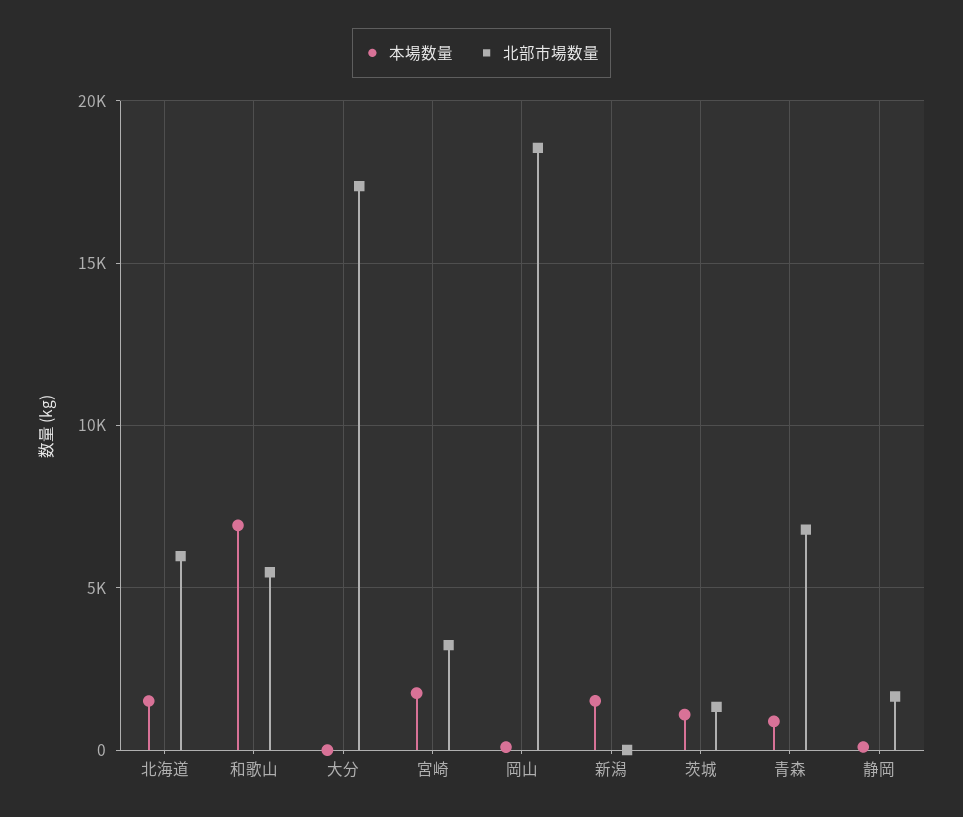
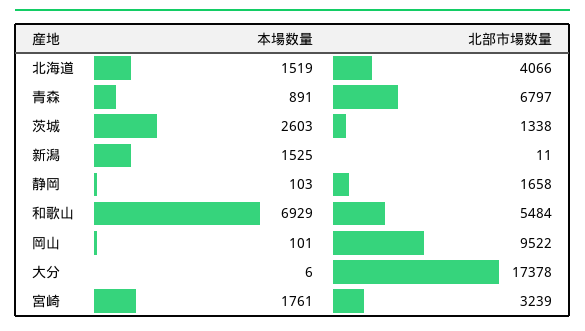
  {
    "本場数量": {
      "北海道": 1519,
      "和歌山": 6929,
      "大分": 6,
      "宮崎": 1761,
      "岡山": 101,
      "新潟": 1525,
-     "茨城": 1000,
+     "茨城": 2603,
      "青森": 891,
      "静岡": 103
    },
    "北部市場数量": {
-     "北海道": 6000,
+     "北海道": 4066,
      "和歌山": 5484,
      "大分": 17378,
      "宮崎": 3239,
-     "岡山": 18500,
+     "岡山": 9522,
      "新潟": 11,
      "茨城": 1338,
      "青森": 6797,
      "静岡": 1658
    }
  }

